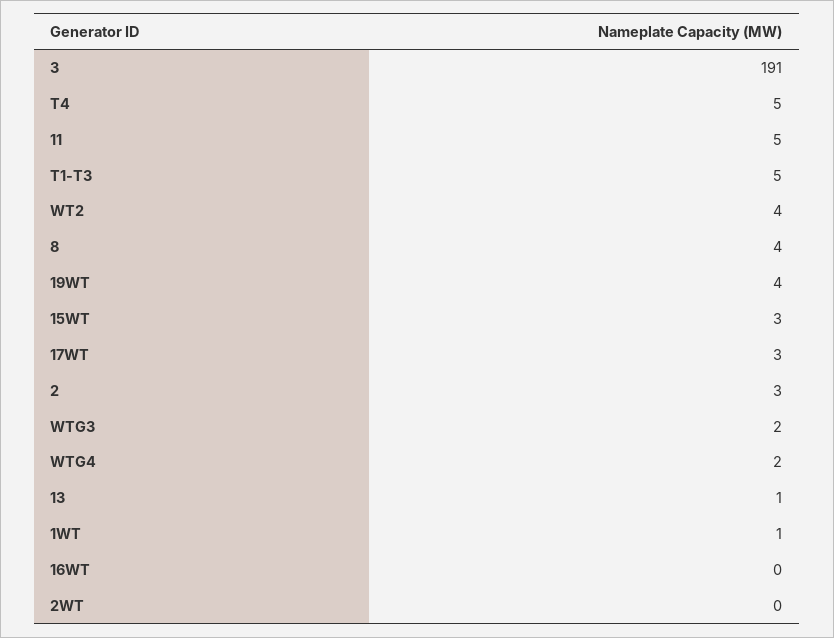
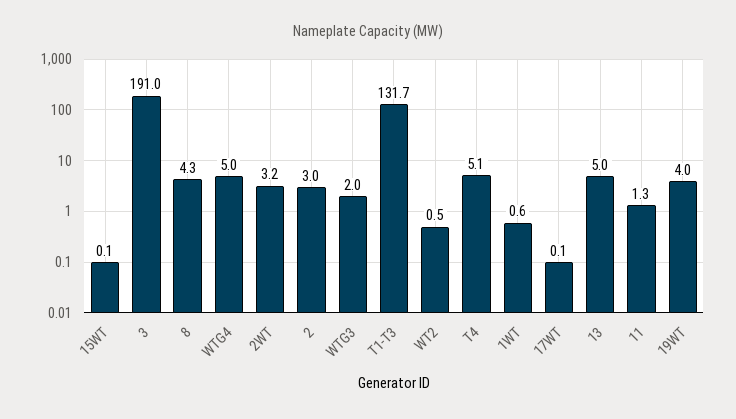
  {
    "3": 191,
    "T4": 5.1,
-   "11": 5,
+   "11": 1.3,
-   "T1-T3": 5,
+   "T1-T3": 131.7,
-   "WT2": 4,
+   "WT2": 0.5,
    "8": 4.3,
    "19WT": 4,
-   "15WT": 3,
+   "15WT": 0.1,
-   "17WT": 3,
+   "17WT": 0.1,
    "2": 3,
    "WTG3": 2,
-   "WTG4": 2,
+   "WTG4": 5,
-   "13": 1,
+   "13": 5,
    "1WT": 0.6,
-   "16WT": 0,
-   "2WT": 0
+   "2WT": 3.2
  }

